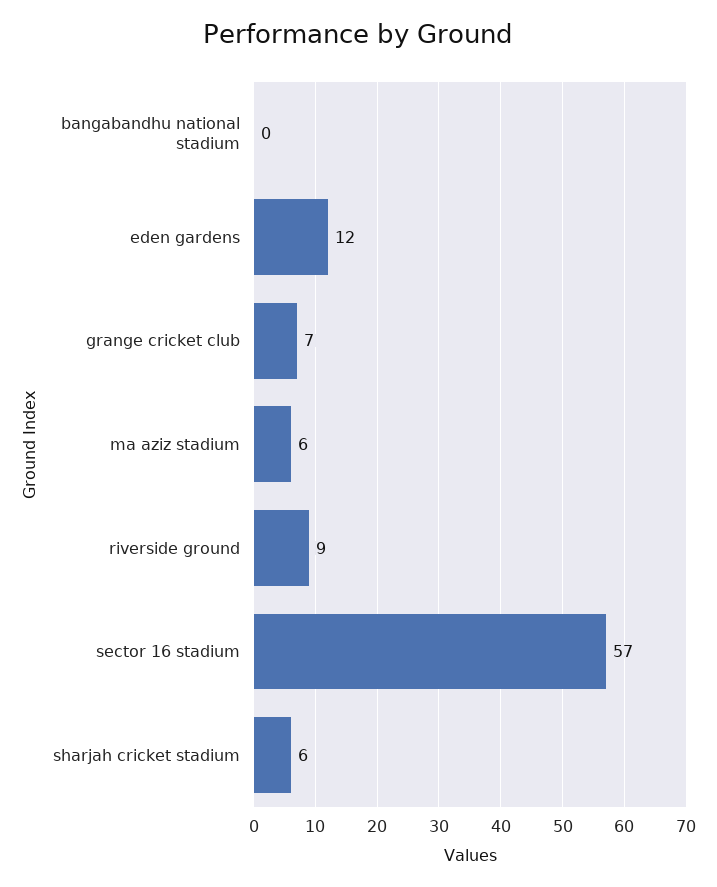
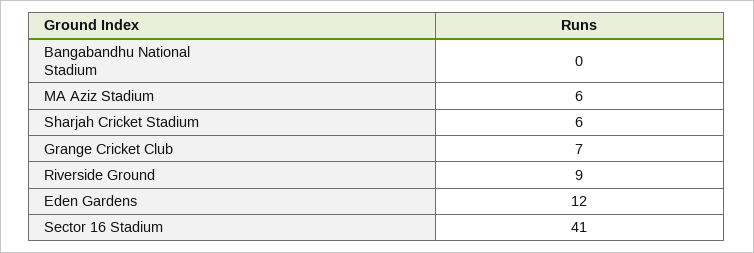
  {
    "bangabandhu national stadium": 0,
    "eden gardens": 12,
    "grange cricket club": 7,
    "ma aziz stadium": 6,
    "riverside ground": 9,
-   "sector 16 stadium": 57,
+   "sector 16 stadium": 41,
    "sharjah cricket stadium": 6
  }

